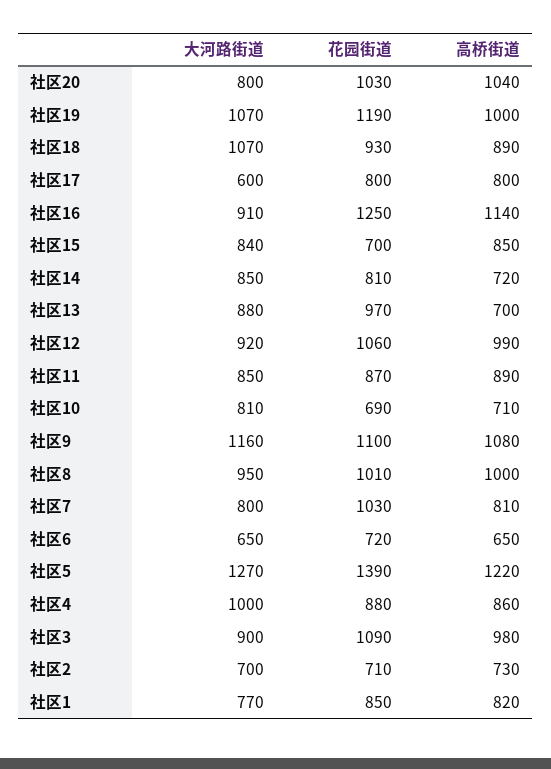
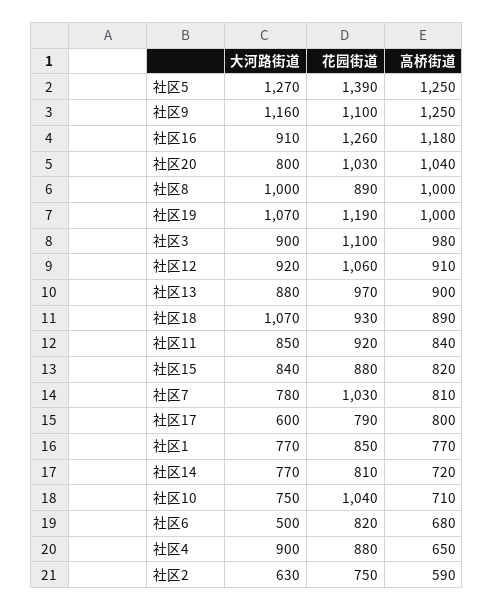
  {
    "大河路街道": {
      "社区20": 800,
      "社区19": 1070,
      "社区18": 1070,
      "社区17": 600,
      "社区16": 910,
      "社区15": 840,
-     "社区14": 850,
+     "社区14": 770,
      "社区13": 880,
      "社区12": 920,
      "社区11": 850,
-     "社区10": 810,
+     "社区10": 750,
      "社区9": 1160,
-     "社区8": 950,
+     "社区8": 1000,
-     "社区7": 800,
+     "社区7": 780,
-     "社区6": 650,
+     "社区6": 500,
      "社区5": 1270,
-     "社区4": 1000,
+     "社区4": 900,
      "社区3": 900,
-     "社区2": 700,
+     "社区2": 630,
      "社区1": 770
    },
    "花园街道": {
      "社区20": 1030,
      "社区19": 1190,
      "社区18": 930,
-     "社区17": 800,
+     "社区17": 790,
-     "社区16": 1250,
+     "社区16": 1260,
-     "社区15": 700,
+     "社区15": 880,
      "社区14": 810,
      "社区13": 970,
      "社区12": 1060,
-     "社区11": 870,
+     "社区11": 920,
-     "社区10": 690,
+     "社区10": 1040,
      "社区9": 1100,
-     "社区8": 1010,
+     "社区8": 890,
      "社区7": 1030,
-     "社区6": 720,
+     "社区6": 820,
      "社区5": 1390,
      "社区4": 880,
-     "社区3": 1090,
+     "社区3": 1100,
-     "社区2": 710,
+     "社区2": 750,
      "社区1": 850
    },
    "高桥街道": {
      "社区20": 1040,
      "社区19": 1000,
      "社区18": 890,
      "社区17": 800,
-     "社区16": 1140,
+     "社区16": 1180,
-     "社区15": 850,
+     "社区15": 820,
      "社区14": 720,
-     "社区13": 700,
+     "社区13": 900,
-     "社区12": 990,
+     "社区12": 910,
-     "社区11": 890,
+     "社区11": 840,
      "社区10": 710,
-     "社区9": 1080,
+     "社区9": 1250,
      "社区8": 1000,
      "社区7": 810,
-     "社区6": 650,
+     "社区6": 680,
-     "社区5": 1220,
+     "社区5": 1250,
-     "社区4": 860,
+     "社区4": 650,
      "社区3": 980,
-     "社区2": 730,
+     "社区2": 590,
-     "社区1": 820
+     "社区1": 770
    }
  }

